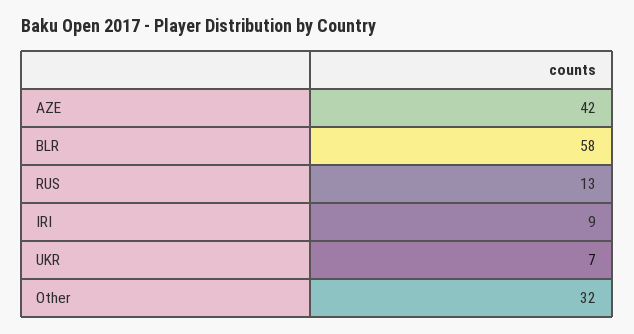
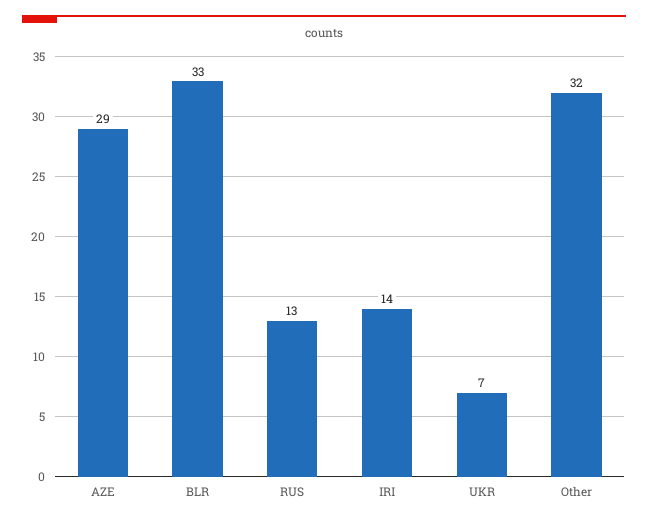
  {
-   "AZE": 42,
+   "AZE": 29,
-   "BLR": 58,
+   "BLR": 33,
    "RUS": 13,
-   "IRI": 9,
+   "IRI": 14,
    "UKR": 7,
    "Other": 32
  }

